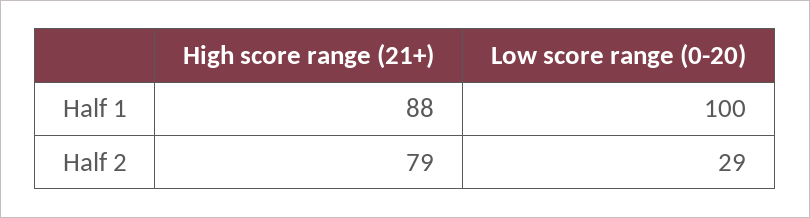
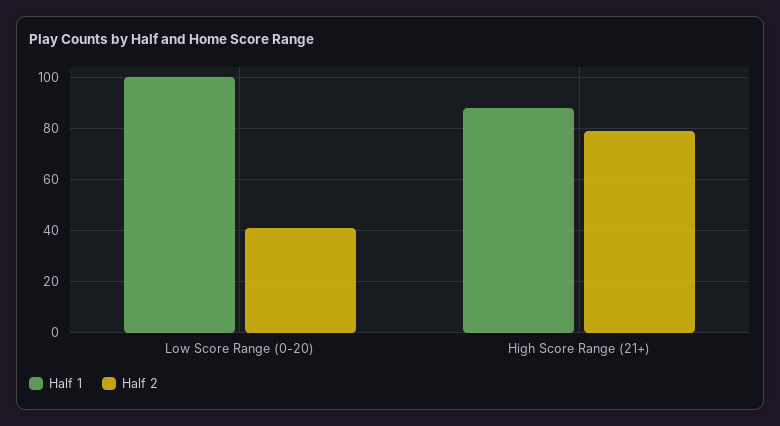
  {
    "Half 1": {
      "High score range (21+)": 88,
      "Low score range (0-20)": 100
    },
    "Half 2": {
      "High score range (21+)": 79,
-     "Low score range (0-20)": 29
+     "Low score range (0-20)": 40
    }
  }

